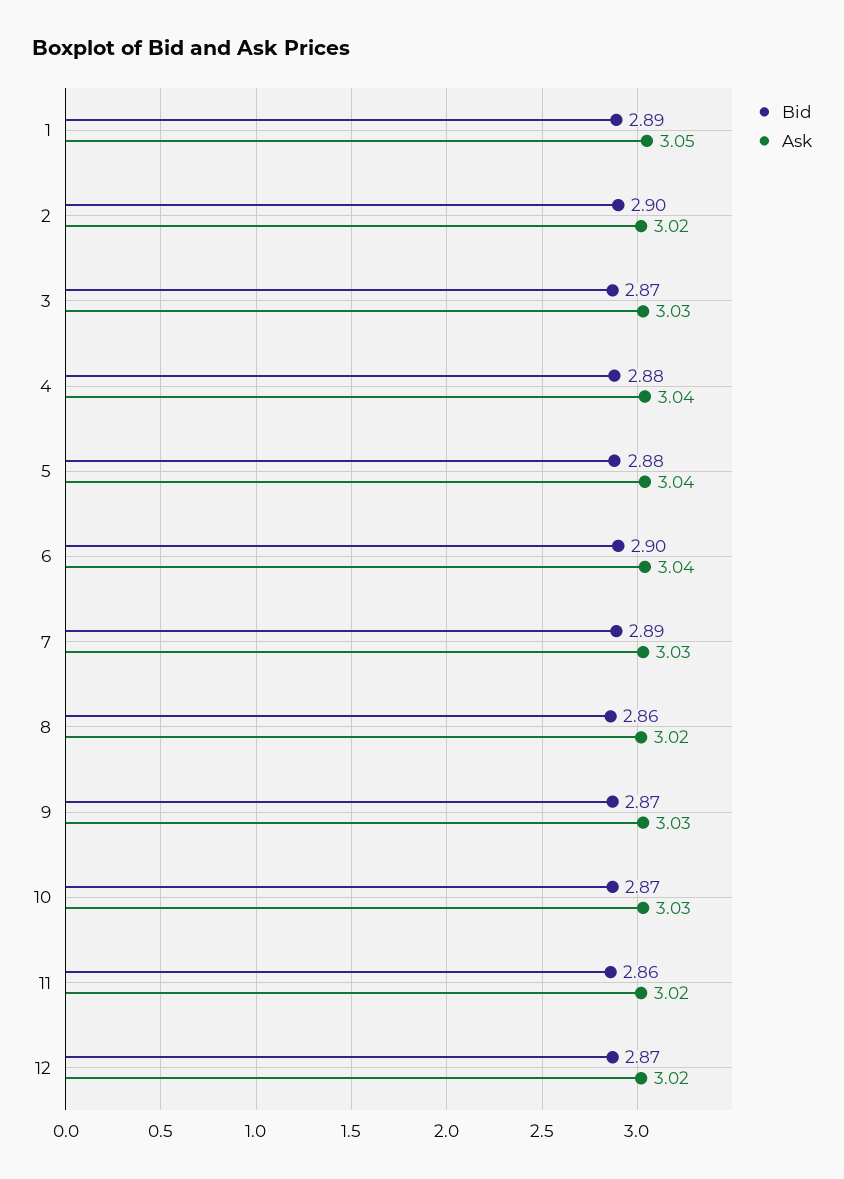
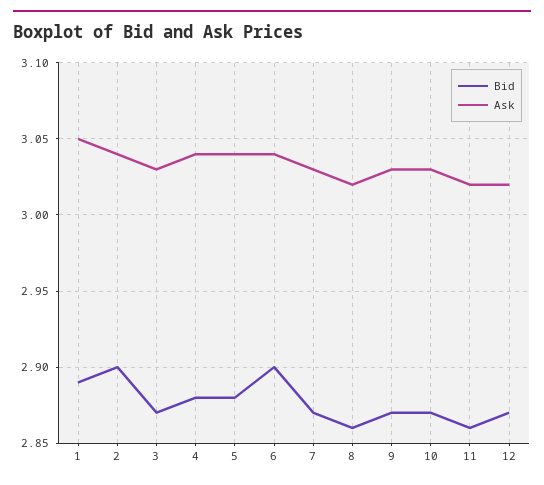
  {
    "Bid": {
      "1": 2.89,
      "2": 2.9,
      "3": 2.87,
      "4": 2.88,
      "5": 2.88,
      "6": 2.9,
-     "7": 2.89,
+     "7": 2.87,
      "8": 2.86,
      "9": 2.87,
      "10": 2.87,
      "11": 2.86,
      "12": 2.87
    },
    "Ask": {
      "1": 3.05,
-     "2": 3.02,
+     "2": 3.04,
      "3": 3.03,
      "4": 3.04,
      "5": 3.04,
      "6": 3.04,
      "7": 3.03,
      "8": 3.02,
      "9": 3.03,
      "10": 3.03,
      "11": 3.02,
      "12": 3.02
    }
  }

